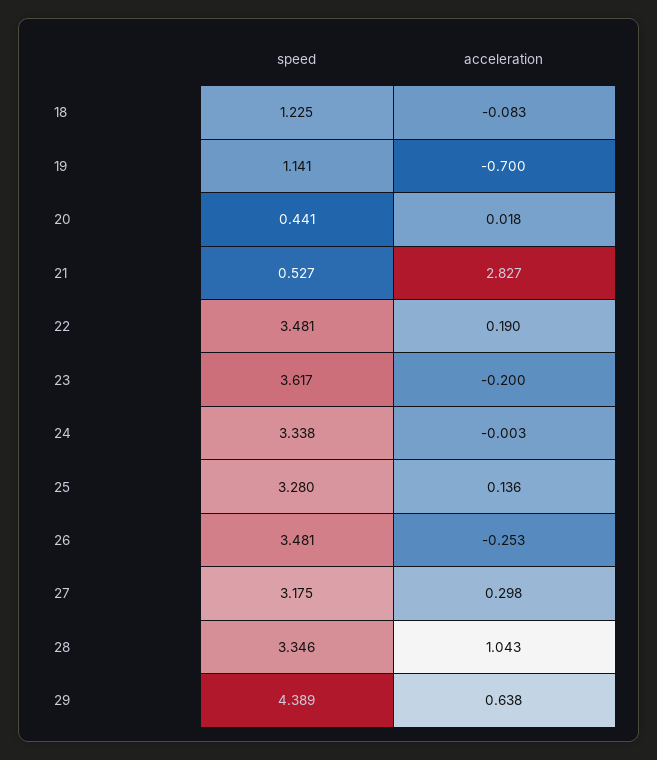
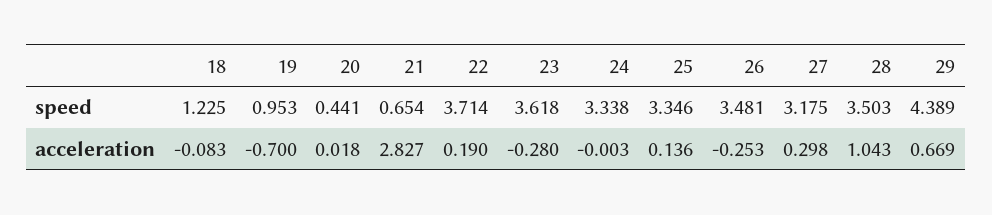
  {
    "speed": {
      "18": 1.225,
-     "19": 1.141,
+     "19": 0.953,
      "20": 0.441,
-     "21": 0.527,
+     "21": 0.654,
-     "22": 3.481,
+     "22": 3.714,
-     "23": 3.617,
+     "23": 3.618,
      "24": 3.338,
-     "25": 3.28,
+     "25": 3.346,
      "26": 3.481,
      "27": 3.175,
-     "28": 3.346,
+     "28": 3.503,
      "29": 4.389
    },
    "acceleration": {
      "18": -0.083,
      "19": -0.7,
      "20": 0.018,
      "21": 2.827,
      "22": 0.19,
-     "23": -0.2,
+     "23": -0.28,
      "24": -0.003,
      "25": 0.136,
      "26": -0.253,
      "27": 0.298,
      "28": 1.043,
-     "29": 0.638
+     "29": 0.669
    }
  }

